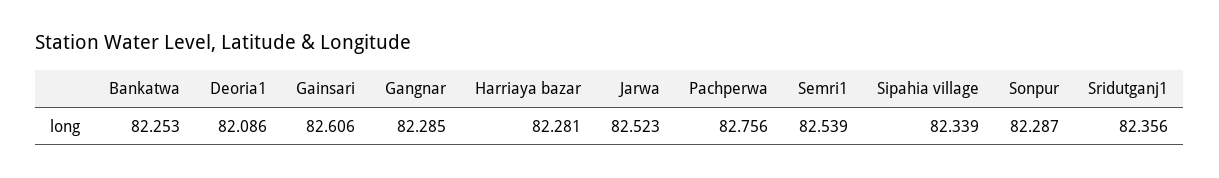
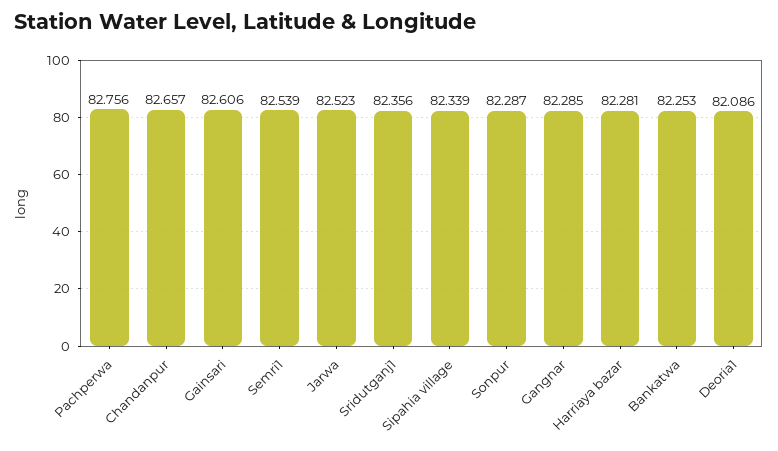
  {
    "Bankatwa": 82.253,
    "Deoria1": 82.086,
    "Gainsari": 82.606,
    "Gangnar": 82.285,
    "Harriaya bazar": 82.281,
    "Jarwa": 82.523,
    "Pachperwa": 82.756,
    "Semri1": 82.539,
    "Sipahia village": 82.339,
    "Sonpur": 82.287,
-   "Sridutganj1": 82.356
+   "Sridutganj1": 82.356,
+   "Chandanpur": 82.657
  }

